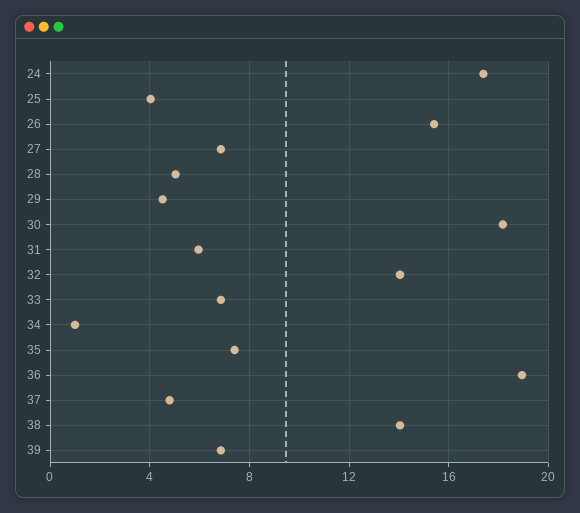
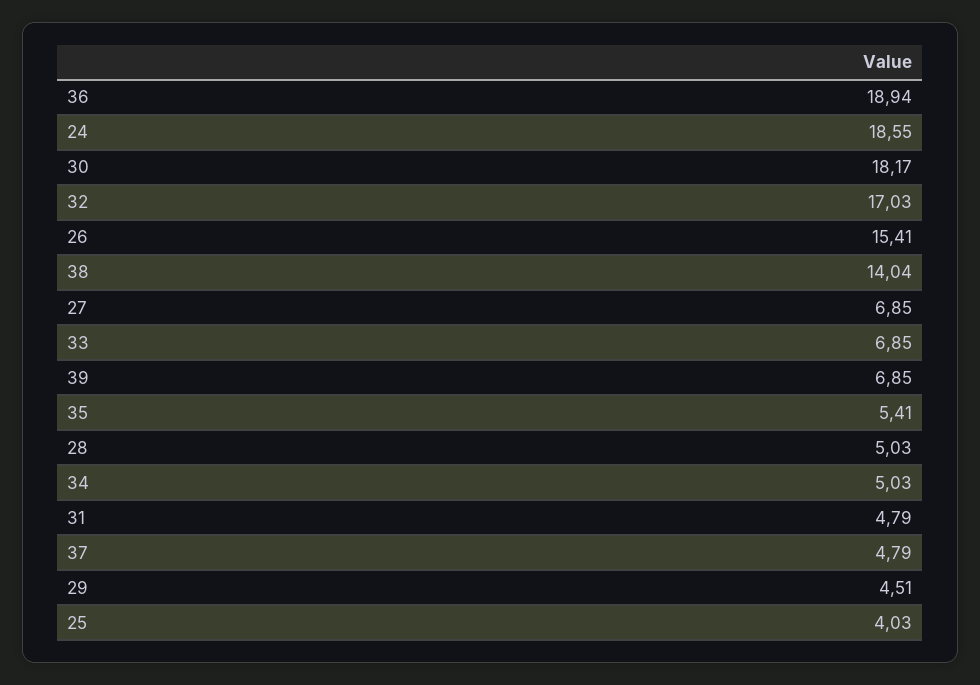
  {
-   "24": 17.5,
+   "24": 18.55,
    "25": 4.03,
    "26": 15.41,
    "27": 6.85,
    "28": 5.03,
    "29": 4.51,
    "30": 18.17,
-   "31": 6,
+   "31": 4.79,
-   "32": 14,
+   "32": 17.03,
    "33": 6.85,
-   "34": 1,
+   "34": 5.03,
-   "35": 7.5,
+   "35": 5.41,
    "36": 18.94,
    "37": 4.79,
    "38": 14.04,
    "39": 6.85
  }

